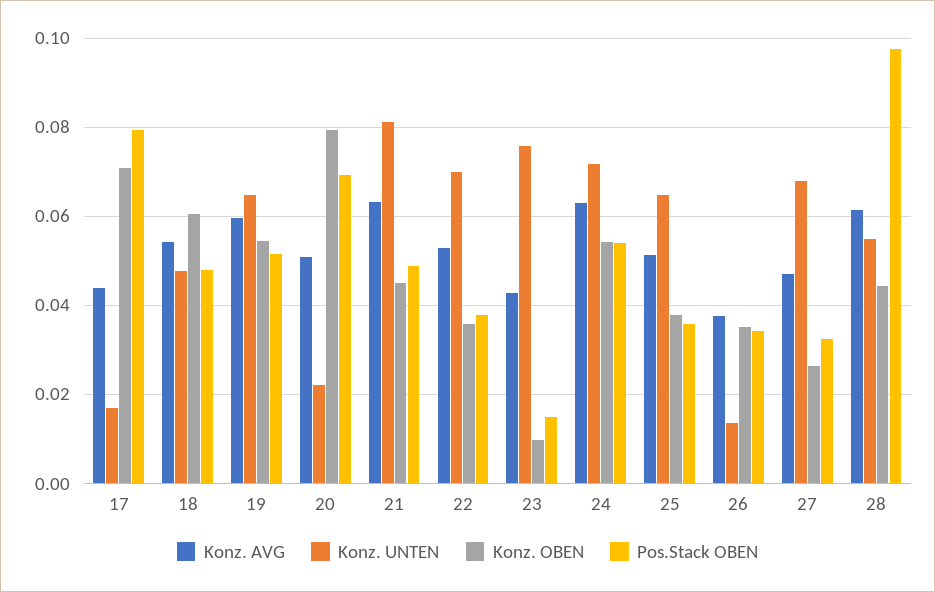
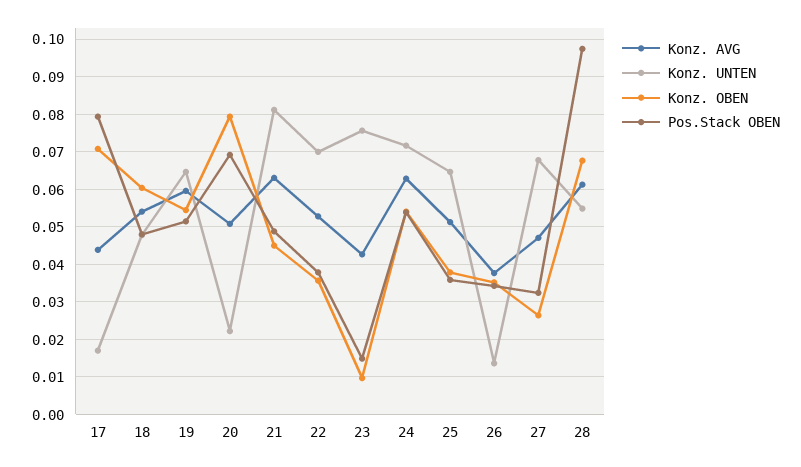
  {
    "Konz. AVG": {
      "17": 0.044,
      "18": 0.054,
      "19": 0.06,
      "20": 0.05,
      "21": 0.064,
      "22": 0.052,
      "23": 0.042,
      "24": 0.062,
      "25": 0.052,
      "26": 0.038,
      "27": 0.048,
      "28": 0.062
    },
    "Konz. UNTEN": {
      "17": 0.018,
      "18": 0.048,
      "19": 0.064,
      "20": 0.022,
      "21": 0.082,
      "22": 0.07,
      "23": 0.076,
      "24": 0.072,
      "25": 0.064,
      "26": 0.014,
      "27": 0.068,
      "28": 0.054
    },
    "Konz. OBEN": {
      "17": 0.07,
      "18": 0.06,
      "19": 0.054,
      "20": 0.08,
      "21": 0.046,
      "22": 0.036,
      "23": 0.01,
      "24": 0.054,
      "25": 0.038,
      "26": 0.036,
      "27": 0.026,
-     "28": 0.044
+     "28": 0.068
    },
    "Pos.Stack OBEN": {
      "17": 0.08,
      "18": 0.048,
      "19": 0.052,
      "20": 0.07,
      "21": 0.048,
      "22": 0.038,
      "23": 0.014,
      "24": 0.054,
      "25": 0.036,
      "26": 0.034,
      "27": 0.032,
      "28": 0.098
    }
  }

